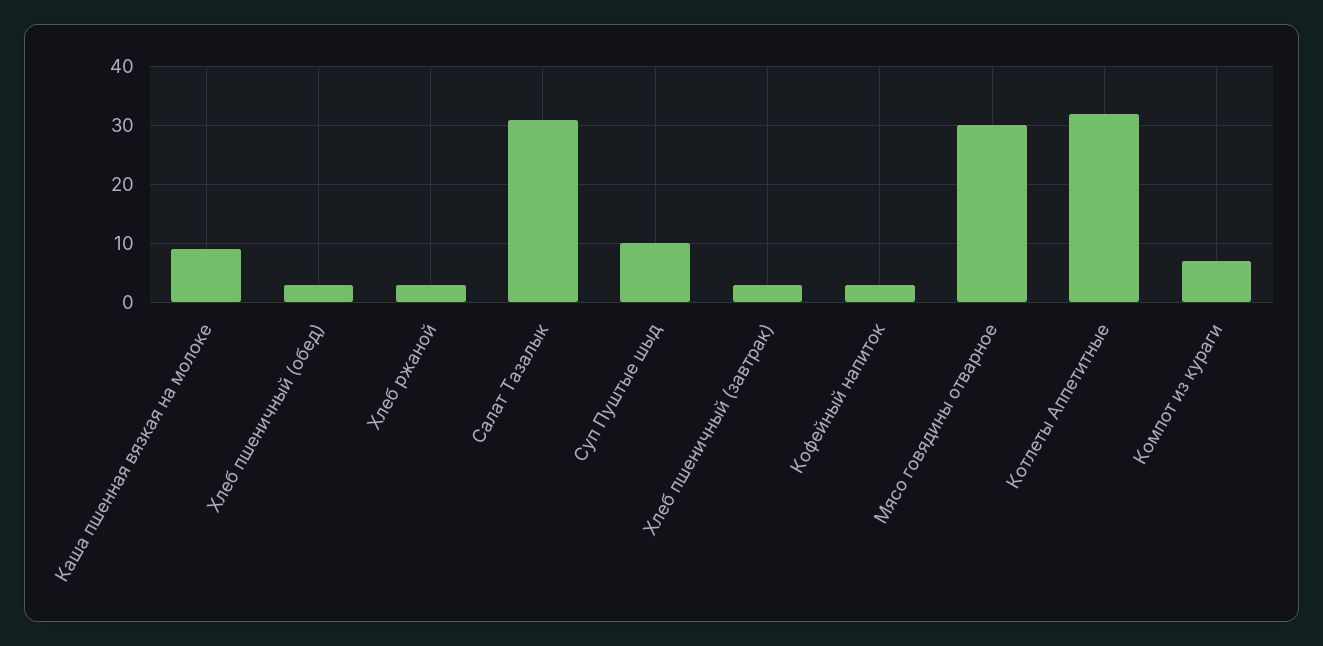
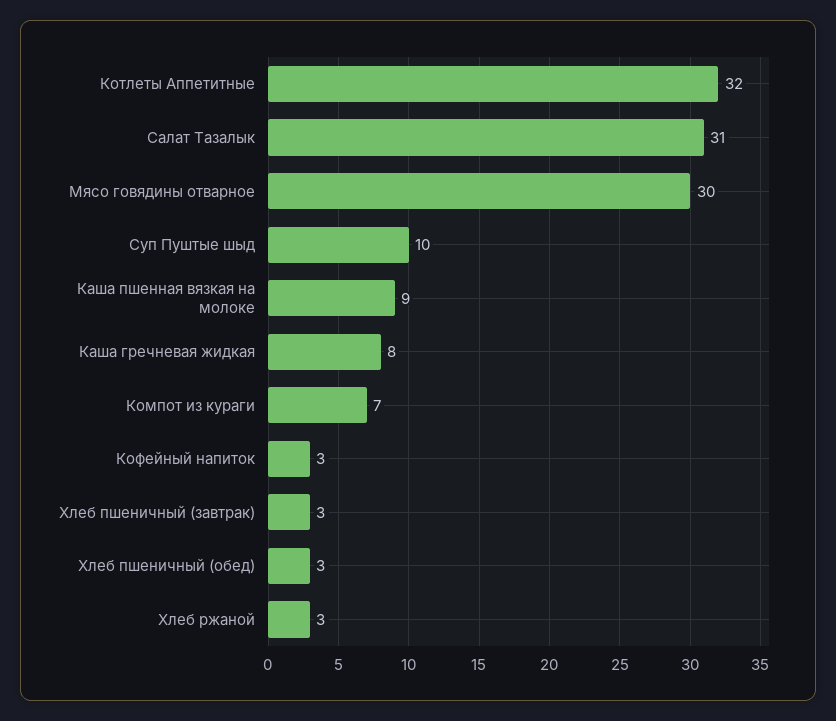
  {
    "Каша пшенная вязкая на молоке": 9,
    "Хлеб пшеничный (обед)": 3,
    "Хлеб ржаной": 3,
    "Салат Тазалык": 31,
    "Суп Пуштые шыд": 10,
    "Хлеб пшеничный (завтрак)": 3,
    "Кофейный напиток": 3,
    "Мясо говядины отварное": 30,
    "Котлеты Аппетитные": 32,
-   "Компот из кураги": 7
+   "Компот из кураги": 7,
+   "Каша гречневая жидкая": 8
  }

